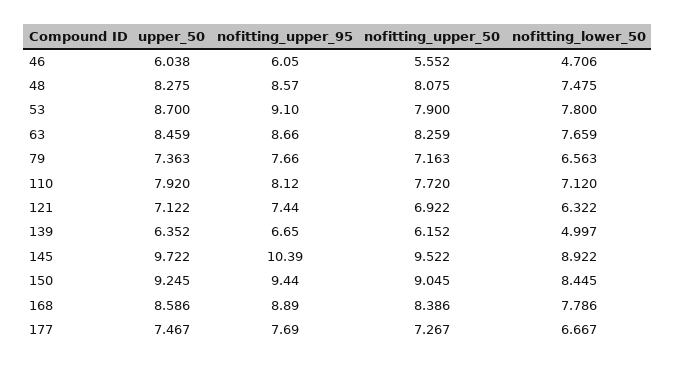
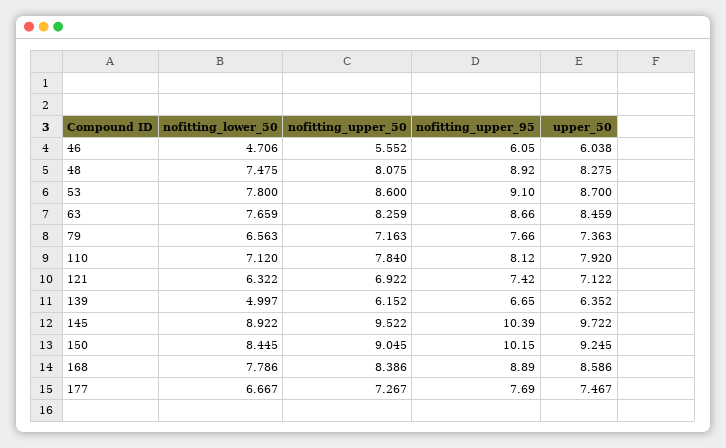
  {
    "upper_50": {
      "46": 6.038,
      "48": 8.275,
      "53": 8.7,
      "63": 8.459,
      "79": 7.363,
      "110": 7.92,
      "121": 7.122,
      "139": 6.352,
      "145": 9.722,
      "150": 9.245,
      "168": 8.586,
      "177": 7.467
    },
    "nofitting_upper_95": {
      "46": 6.05,
-     "48": 8.57,
+     "48": 8.92,
      "53": 9.1,
      "63": 8.66,
      "79": 7.66,
      "110": 8.12,
-     "121": 7.44,
+     "121": 7.42,
      "139": 6.65,
      "145": 10.39,
-     "150": 9.44,
+     "150": 10.15,
      "168": 8.89,
      "177": 7.69
    },
    "nofitting_upper_50": {
      "46": 5.552,
      "48": 8.075,
-     "53": 7.9,
+     "53": 8.6,
      "63": 8.259,
      "79": 7.163,
-     "110": 7.72,
+     "110": 7.84,
      "121": 6.922,
      "139": 6.152,
      "145": 9.522,
      "150": 9.045,
      "168": 8.386,
      "177": 7.267
    },
    "nofitting_lower_50": {
      "46": 4.706,
      "48": 7.475,
      "53": 7.8,
      "63": 7.659,
      "79": 6.563,
      "110": 7.12,
      "121": 6.322,
      "139": 4.997,
      "145": 8.922,
      "150": 8.445,
      "168": 7.786,
      "177": 6.667
    }
  }

